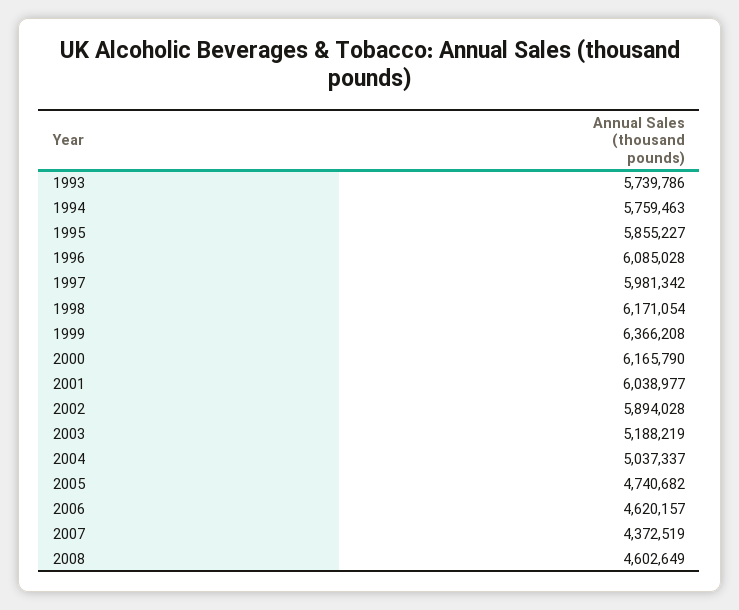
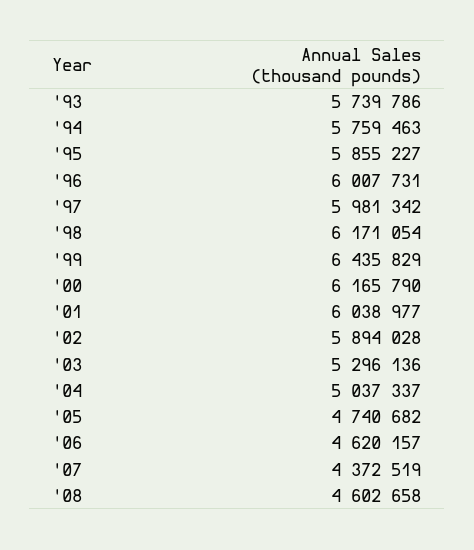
  {
    "1993": 5739786,
    "1994": 5759463,
    "1995": 5855227,
-   "1996": 6085028,
+   "1996": 6007731,
    "1997": 5981342,
    "1998": 6171054,
-   "1999": 6366208,
+   "1999": 6435829,
    "2000": 6165790,
    "2001": 6038977,
    "2002": 5894028,
-   "2003": 5188219,
+   "2003": 5296136,
    "2004": 5037337,
    "2005": 4740682,
    "2006": 4620157,
    "2007": 4372519,
-   "2008": 4602649
+   "2008": 4602658
  }

